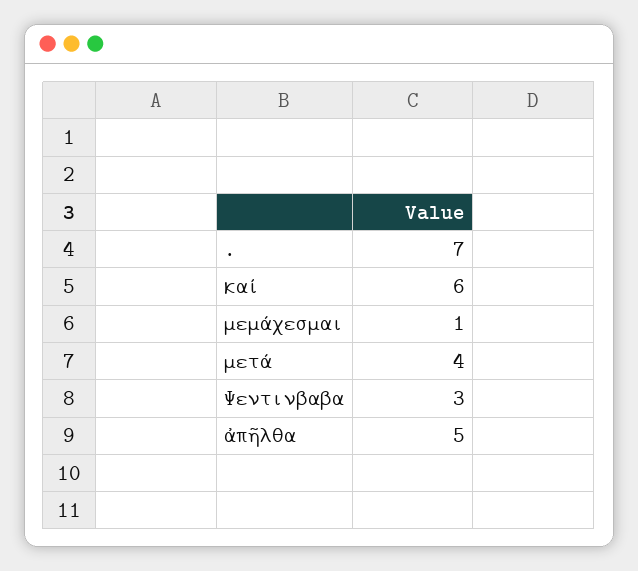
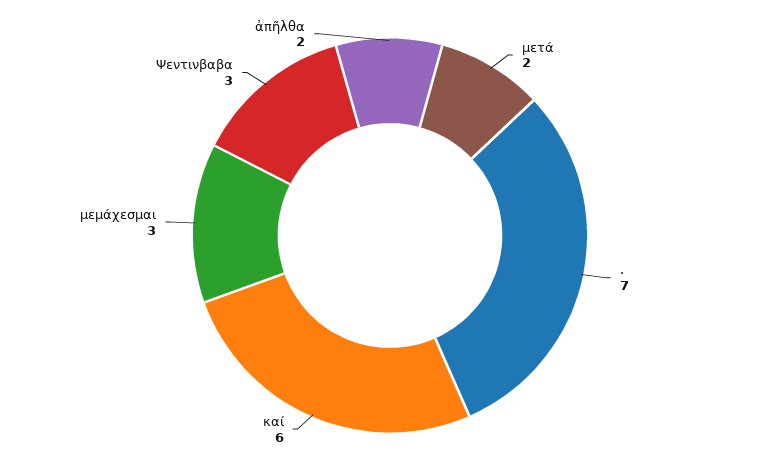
  {
    ".": 7,
    "καί": 6,
-   "μεμάχεσμαι": 1,
+   "μεμάχεσμαι": 3,
-   "μετά": 4,
+   "μετά": 2,
    "Ψεντινβαβα": 3,
-   "ἀπῆλθα": 5
+   "ἀπῆλθα": 2
  }

